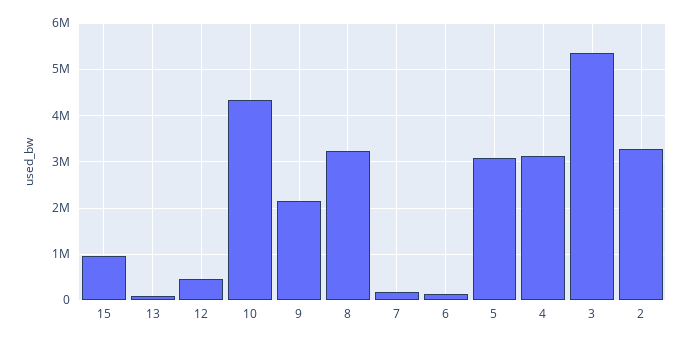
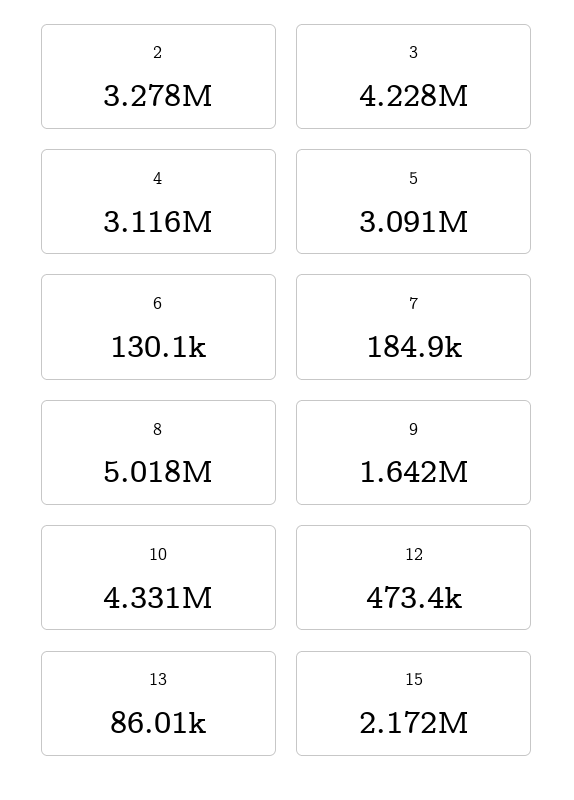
  {
-   "15": 1000000,
+   "15": 2172000,
    "13": 86010,
    "12": 473400,
    "10": 4331000,
-   "9": 2200000,
+   "9": 1642000,
-   "8": 3200000,
+   "8": 5018000,
    "7": 184900,
    "6": 130100,
    "5": 3091000,
    "4": 3116000,
-   "3": 5400000,
+   "3": 4228000,
    "2": 3278000
  }

